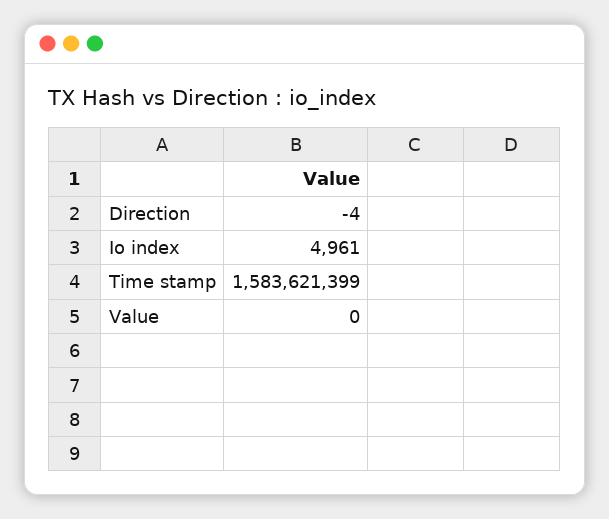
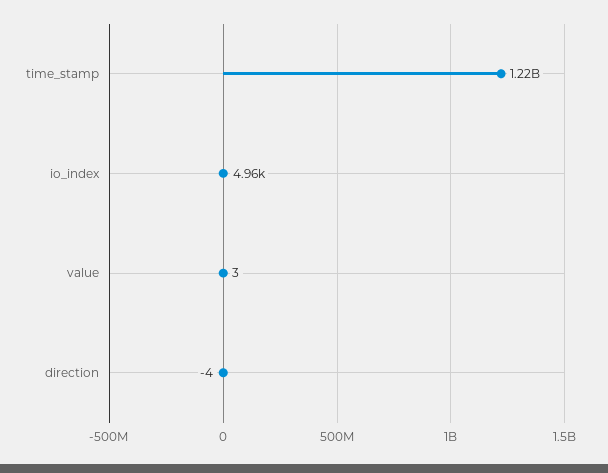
  {
    "Direction": -4,
    "Io index": 4961,
-   "Time stamp": 1583621399,
+   "Time stamp": 1220000000,
-   "Value": 0
+   "Value": 3
  }

